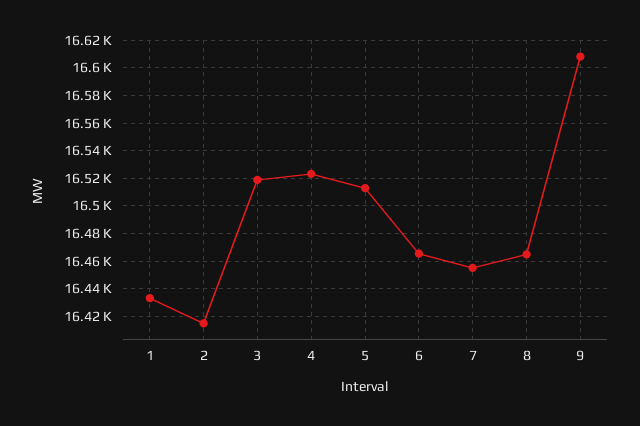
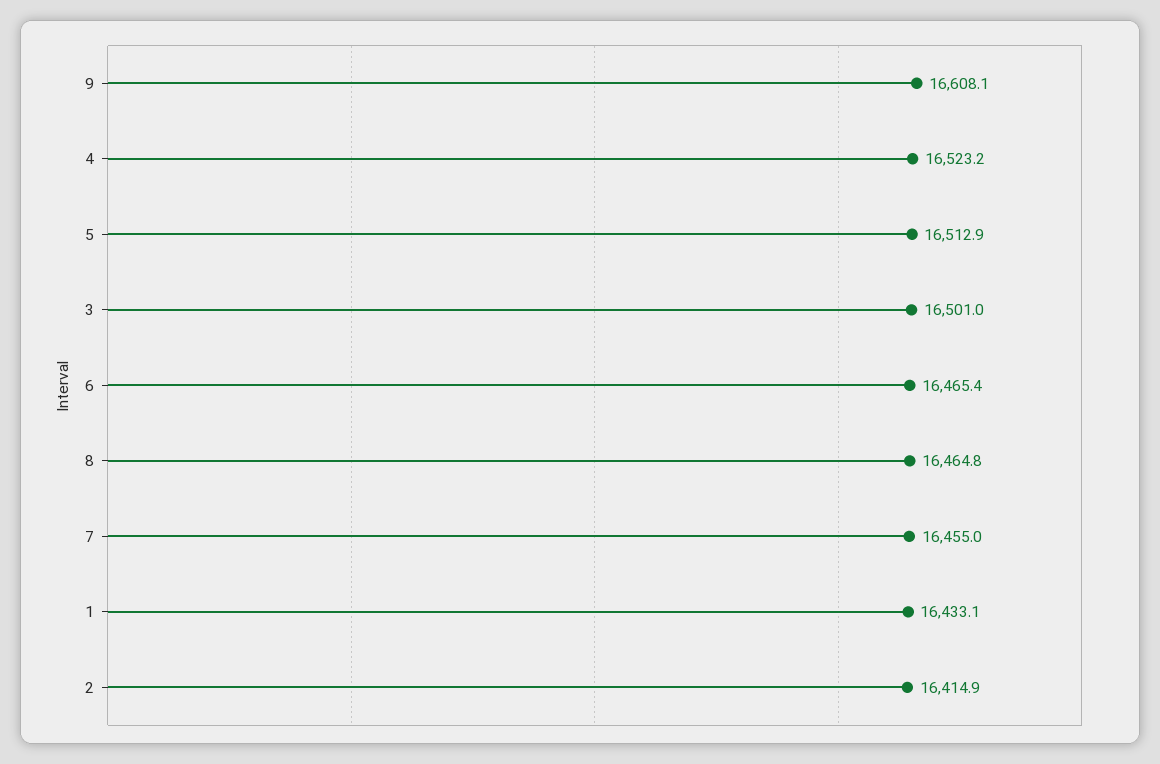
  {
    "1": 16433.1,
    "2": 16414.9,
-   "3": 16520,
+   "3": 16501,
    "4": 16523.2,
    "5": 16512.9,
    "6": 16465.4,
    "7": 16455,
    "8": 16464.8,
    "9": 16608.1
  }

